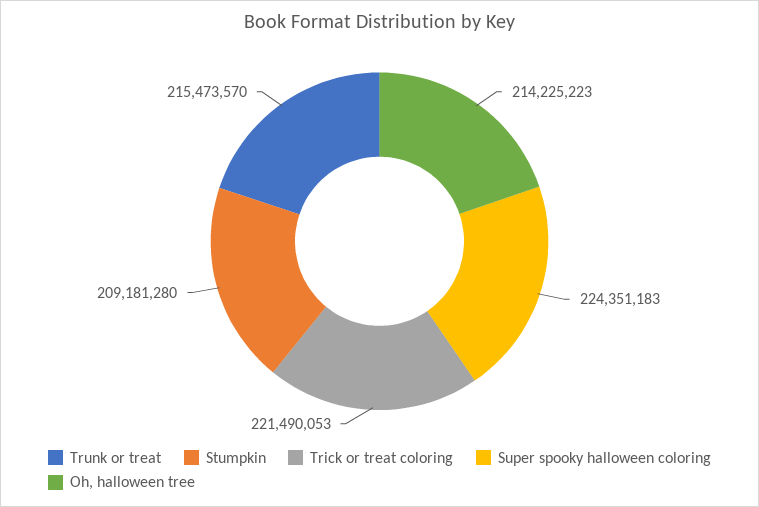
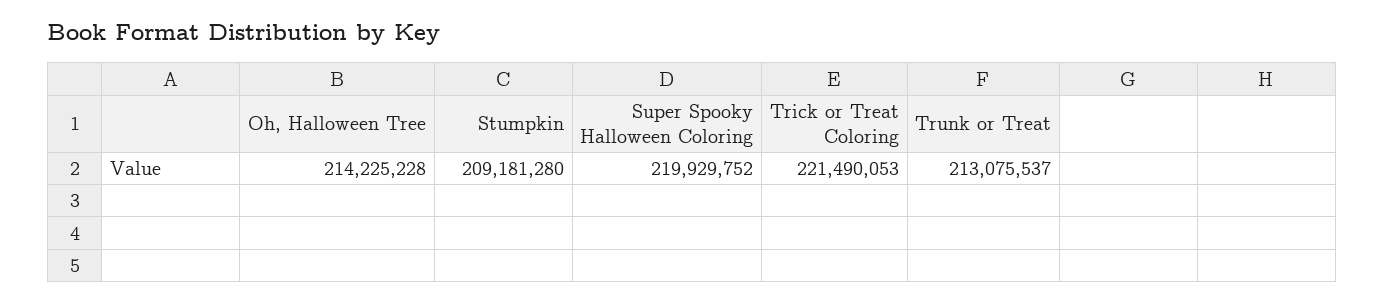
  {
-   "Trunk or treat": 215473570,
+   "Trunk or treat": 213075537,
    "Stumpkin": 209181280,
    "Trick or treat coloring": 221490053,
-   "Super spooky halloween coloring": 224351183,
+   "Super spooky halloween coloring": 219929752,
-   "Oh, halloween tree": 214225223
+   "Oh, halloween tree": 214225228
  }

